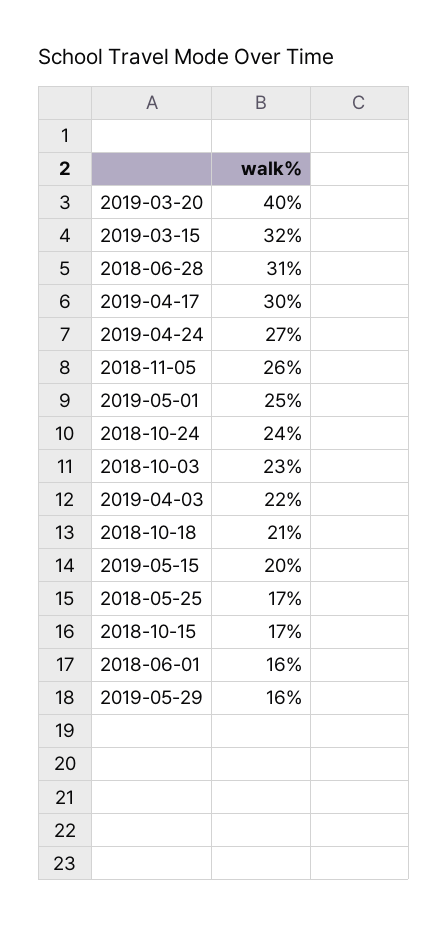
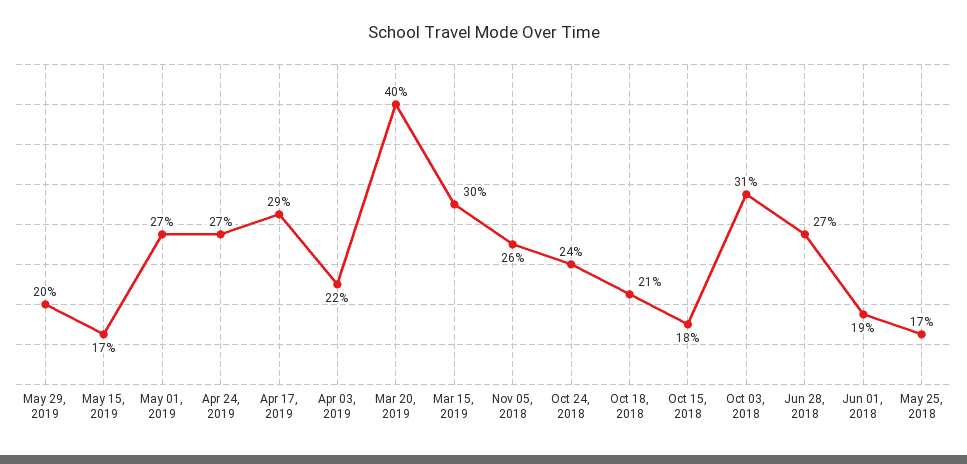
  {
    "2019-03-20": 40,
-   "2019-03-15": 32,
+   "2019-03-15": 30,
-   "2018-06-28": 31,
+   "2018-06-28": 27,
-   "2019-04-17": 30,
+   "2019-04-17": 29,
    "2019-04-24": 27,
    "2018-11-05": 26,
-   "2019-05-01": 25,
+   "2019-05-01": 27,
    "2018-10-24": 24,
-   "2018-10-03": 23,
+   "2018-10-03": 31,
    "2019-04-03": 22,
    "2018-10-18": 21,
-   "2019-05-15": 20,
+   "2019-05-15": 17,
    "2018-05-25": 17,
-   "2018-10-15": 17,
+   "2018-10-15": 18,
-   "2018-06-01": 16,
+   "2018-06-01": 19,
-   "2019-05-29": 16
+   "2019-05-29": 20
  }

